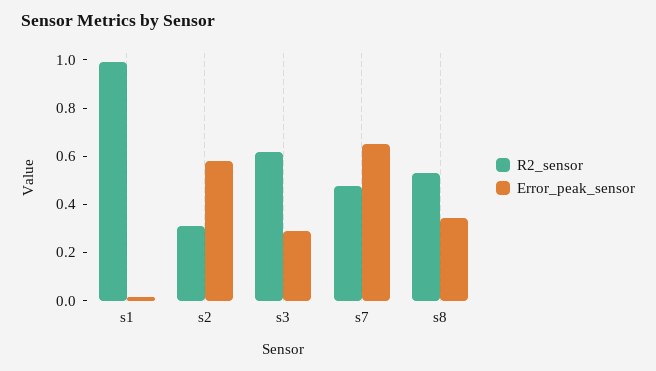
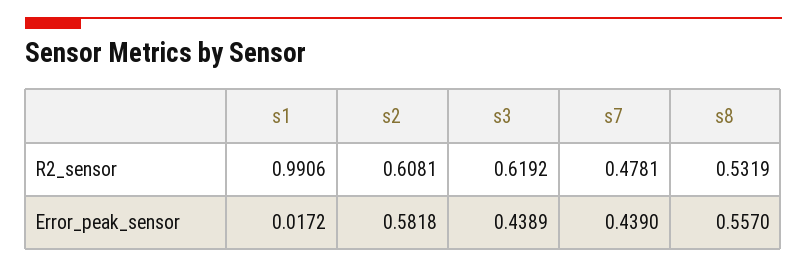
  {
    "R2_sensor": {
      "s1": 0.9906,
-     "s2": 0.3,
+     "s2": 0.6081,
      "s3": 0.6192,
      "s7": 0.4781,
      "s8": 0.5319
    },
    "Error_peak_sensor": {
      "s1": 0.0172,
      "s2": 0.5818,
-     "s3": 0.3,
+     "s3": 0.4389,
-     "s7": 0.65,
+     "s7": 0.439,
-     "s8": 0.35
+     "s8": 0.557
    }
  }

